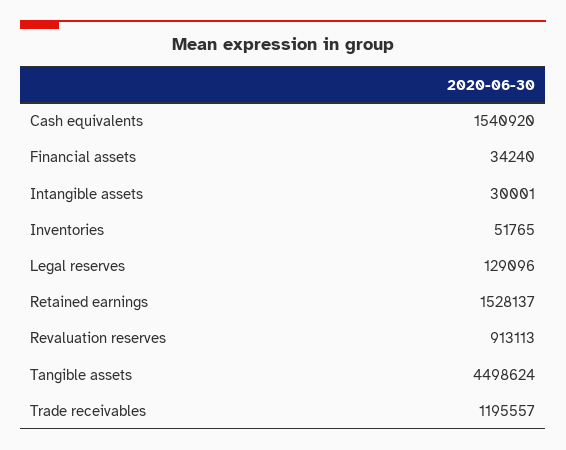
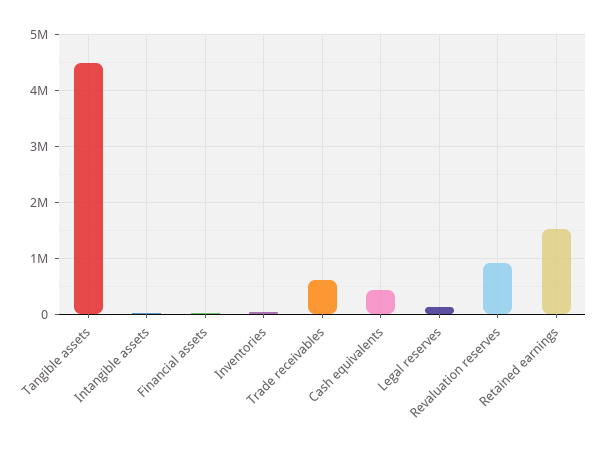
  {
-   "Cash equivalents": 1540920,
+   "Cash equivalents": 400000,
    "Financial assets": 34240,
    "Intangible assets": 30001,
    "Inventories": 51765,
    "Legal reserves": 129096,
    "Retained earnings": 1528137,
    "Revaluation reserves": 913113,
    "Tangible assets": 4498624,
-   "Trade receivables": 1195557
+   "Trade receivables": 600000
  }

